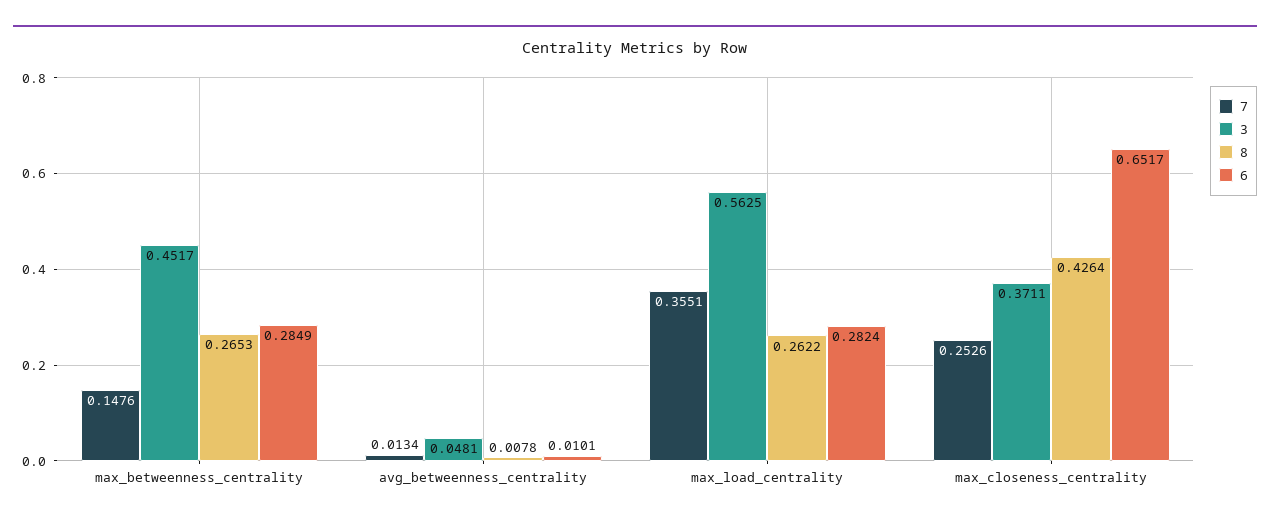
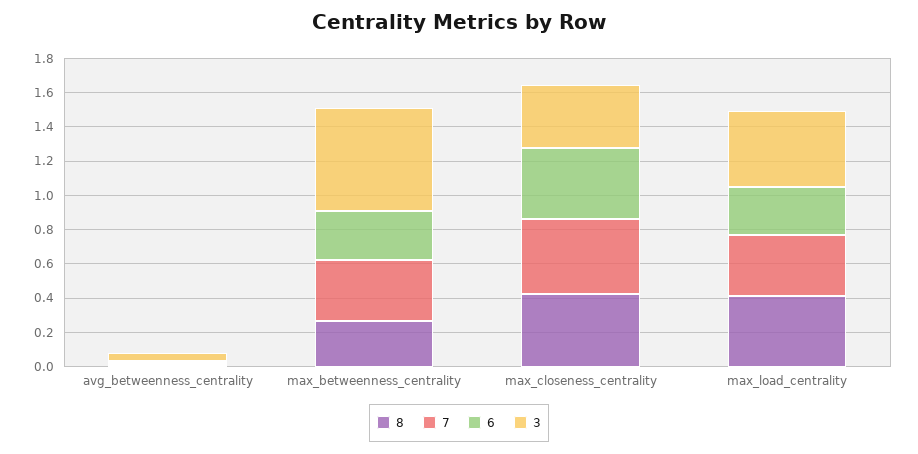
  {
    "7": {
-     "max_betweenness_centrality": 0.1476,
+     "max_betweenness_centrality": 0.35,
      "avg_betweenness_centrality": 0.0134,
      "max_load_centrality": 0.3551,
-     "max_closeness_centrality": 0.2526
+     "max_closeness_centrality": 0.45
    },
    "3": {
-     "max_betweenness_centrality": 0.4517,
+     "max_betweenness_centrality": 0.6,
      "avg_betweenness_centrality": 0.0481,
-     "max_load_centrality": 0.5625,
+     "max_load_centrality": 0.45,
      "max_closeness_centrality": 0.3711
    },
    "8": {
      "max_betweenness_centrality": 0.2653,
      "avg_betweenness_centrality": 0.0078,
-     "max_load_centrality": 0.2622,
+     "max_load_centrality": 0.4,
      "max_closeness_centrality": 0.4264
    },
    "6": {
      "max_betweenness_centrality": 0.2849,
      "avg_betweenness_centrality": 0.0101,
      "max_load_centrality": 0.2824,
-     "max_closeness_centrality": 0.6517
+     "max_closeness_centrality": 0.4
    }
  }

